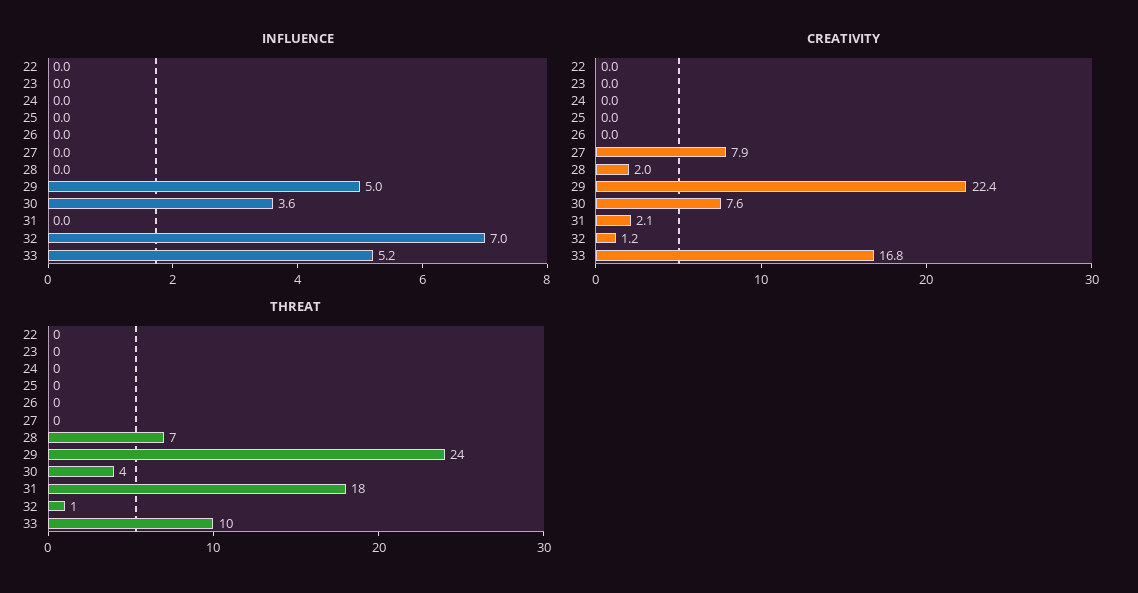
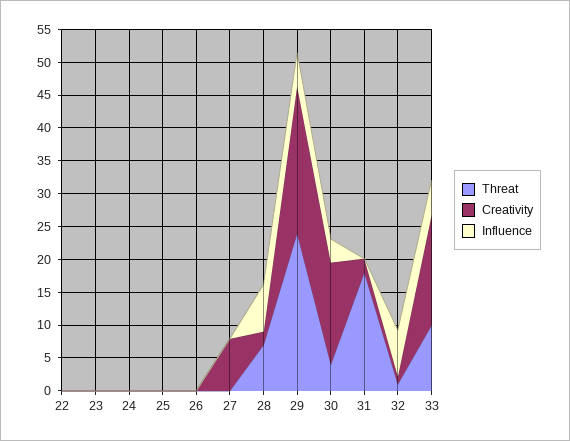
  {
    "INFLUENCE": {
      "22": 0,
      "23": 0,
      "24": 0,
      "25": 0,
      "26": 0,
      "27": 0,
-     "28": 0,
+     "28": 7.5,
      "29": 5,
      "30": 3.6,
      "31": 0,
      "32": 7,
      "33": 5.2
    },
    "CREATIVITY": {
      "22": 0,
      "23": 0,
      "24": 0,
      "25": 0,
      "26": 0,
      "27": 7.9,
      "28": 2,
      "29": 22.4,
-     "30": 7.6,
+     "30": 15,
      "31": 2.1,
      "32": 1.2,
      "33": 16.8
    },
    "THREAT": {
      "22": 0,
      "23": 0,
      "24": 0,
      "25": 0,
      "26": 0,
      "27": 0,
      "28": 7,
      "29": 24,
      "30": 4,
      "31": 18,
      "32": 1,
      "33": 10
    }
  }

